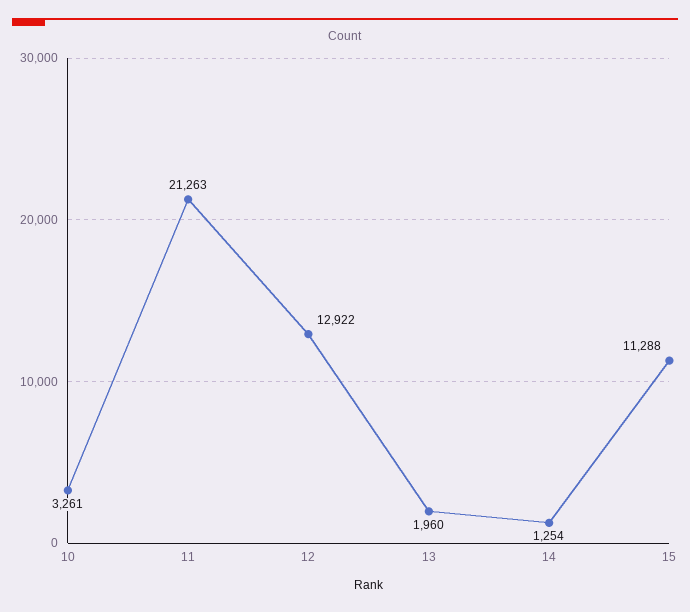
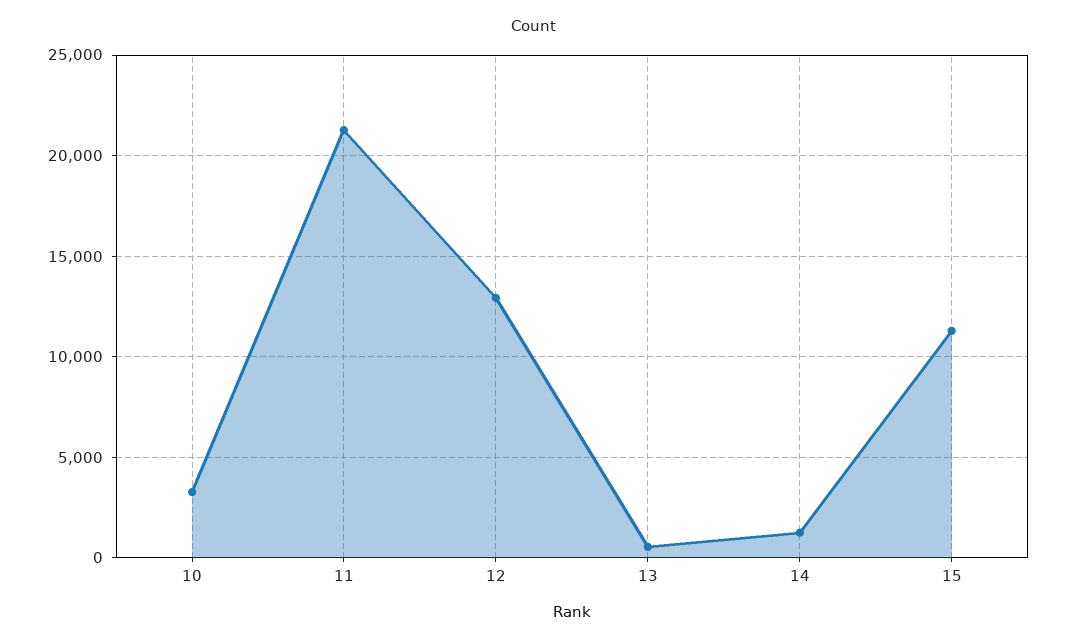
  {
    "10": 3261,
    "11": 21263,
    "12": 12922,
-   "13": 1960,
+   "13": 500,
    "14": 1254,
    "15": 11288
  }

